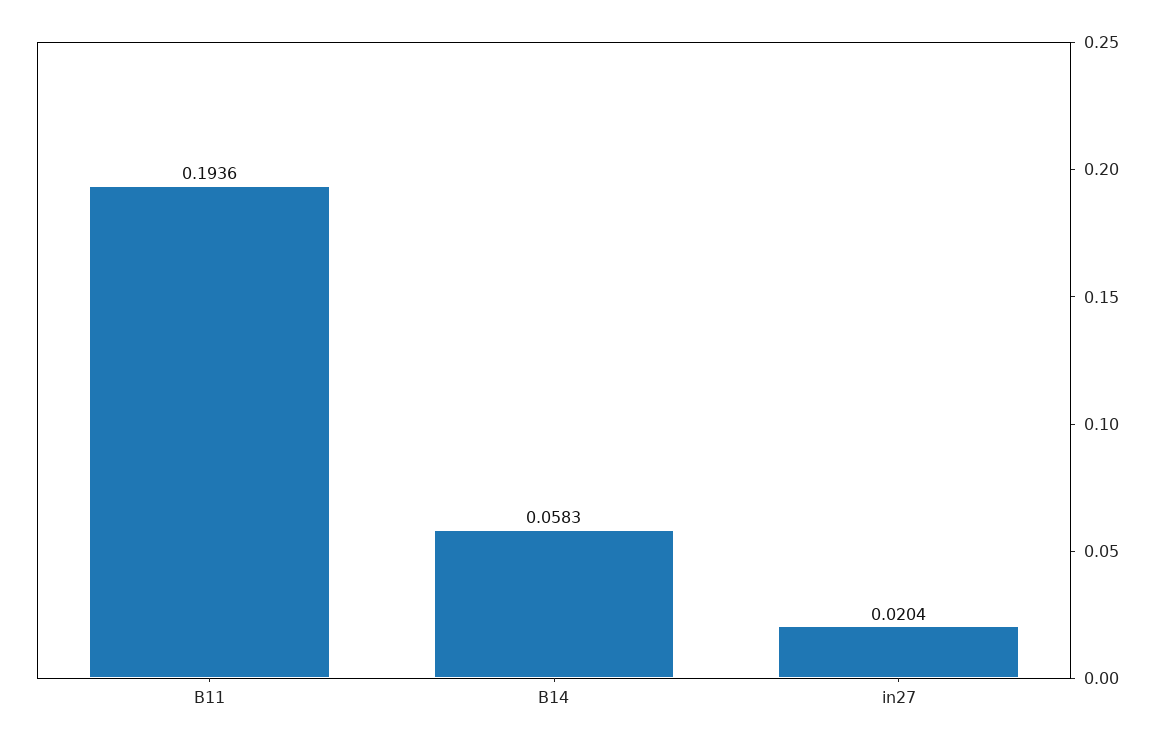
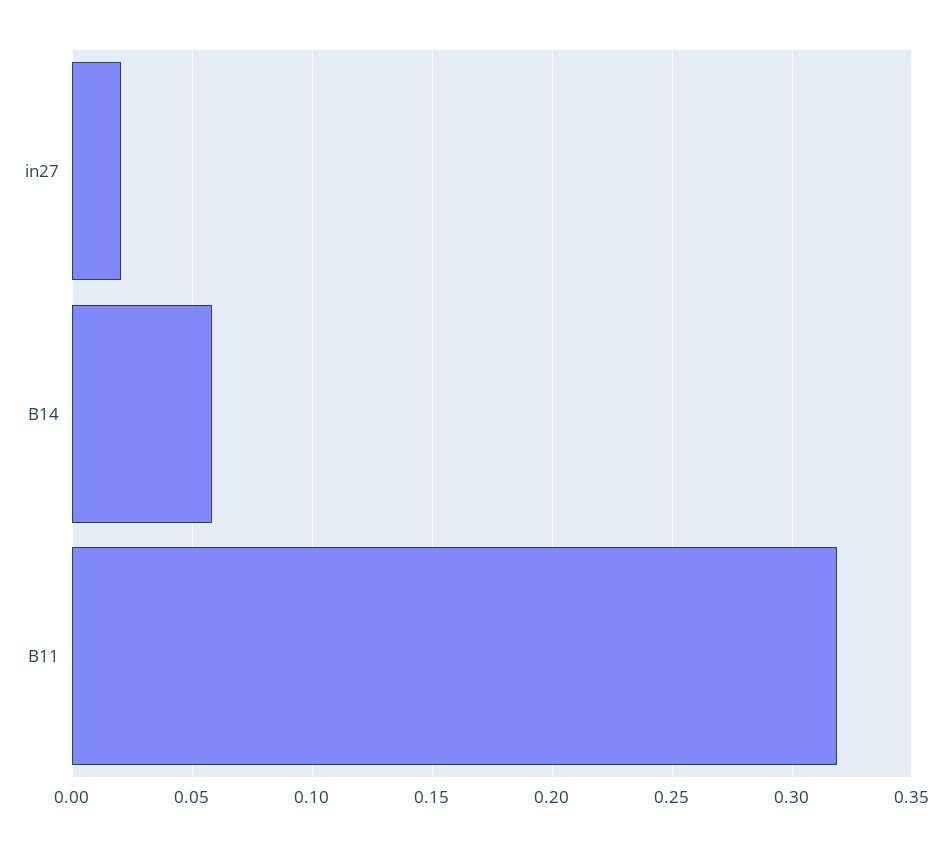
  {
-   "B11": 0.1936,
+   "B11": 0.32,
    "B14": 0.0583,
    "in27": 0.0204
  }

